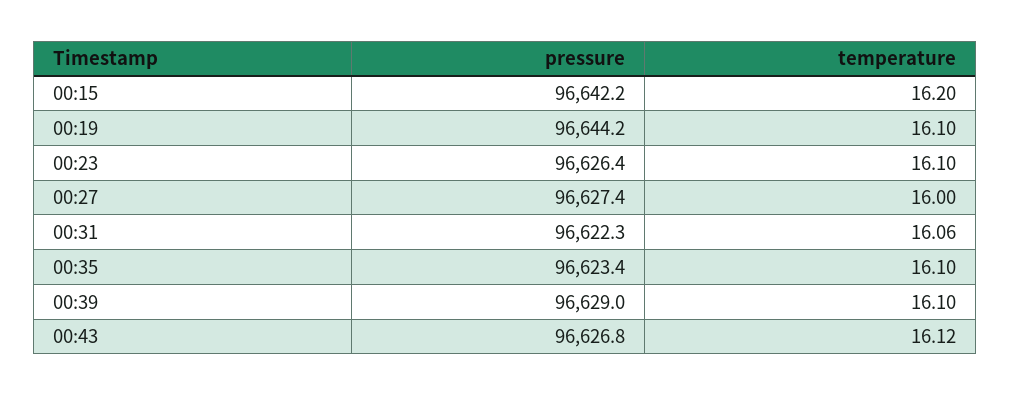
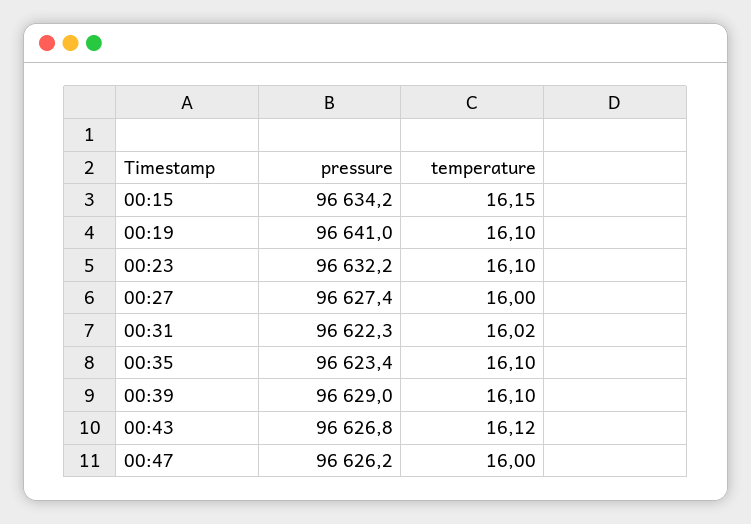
  {
    "pressure": {
-     "00:15": 96642.2,
+     "00:15": 96634.2,
-     "00:19": 96644.2,
+     "00:19": 96641,
-     "00:23": 96626.4,
+     "00:23": 96632.2,
      "00:27": 96627.4,
      "00:31": 96622.3,
      "00:35": 96623.4,
      "00:39": 96629,
-     "00:43": 96626.8
+     "00:43": 96626.8,
+     "00:47": 96626.2
    },
    "temperature": {
-     "00:15": 16.2,
+     "00:15": 16.15,
      "00:19": 16.1,
      "00:23": 16.1,
      "00:27": 16,
-     "00:31": 16.06,
+     "00:31": 16.02,
      "00:35": 16.1,
      "00:39": 16.1,
-     "00:43": 16.12
+     "00:43": 16.12,
+     "00:47": 16
    }
  }

